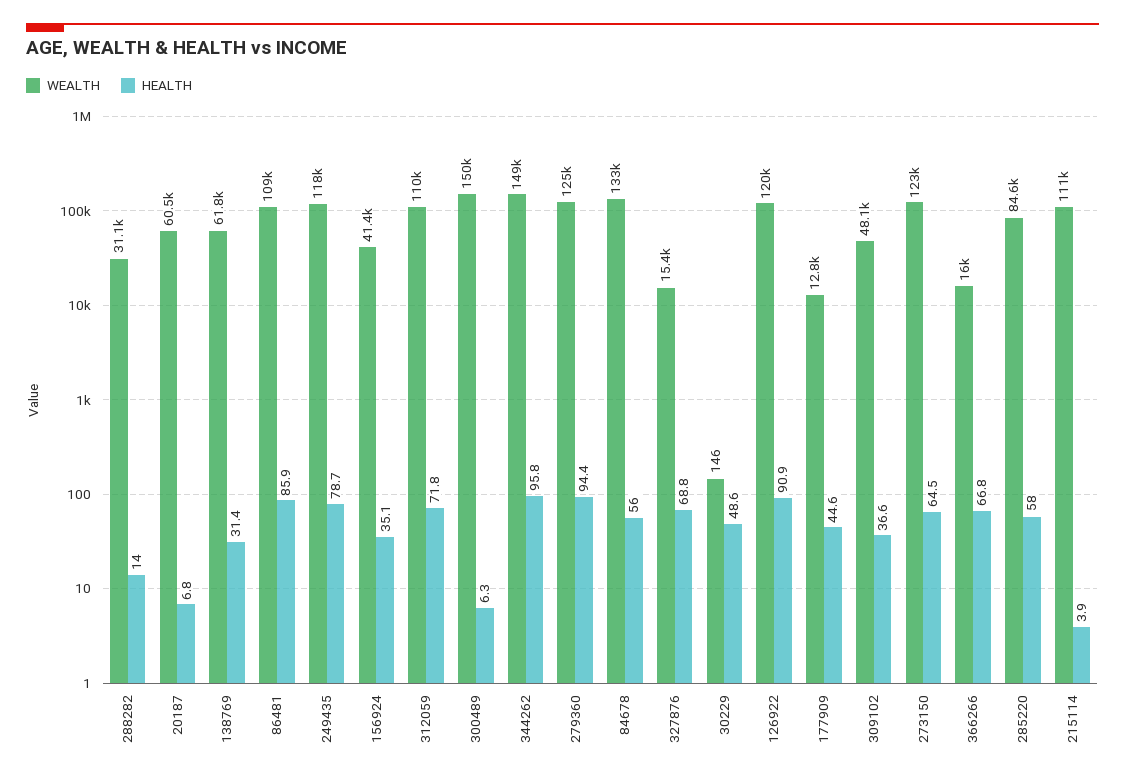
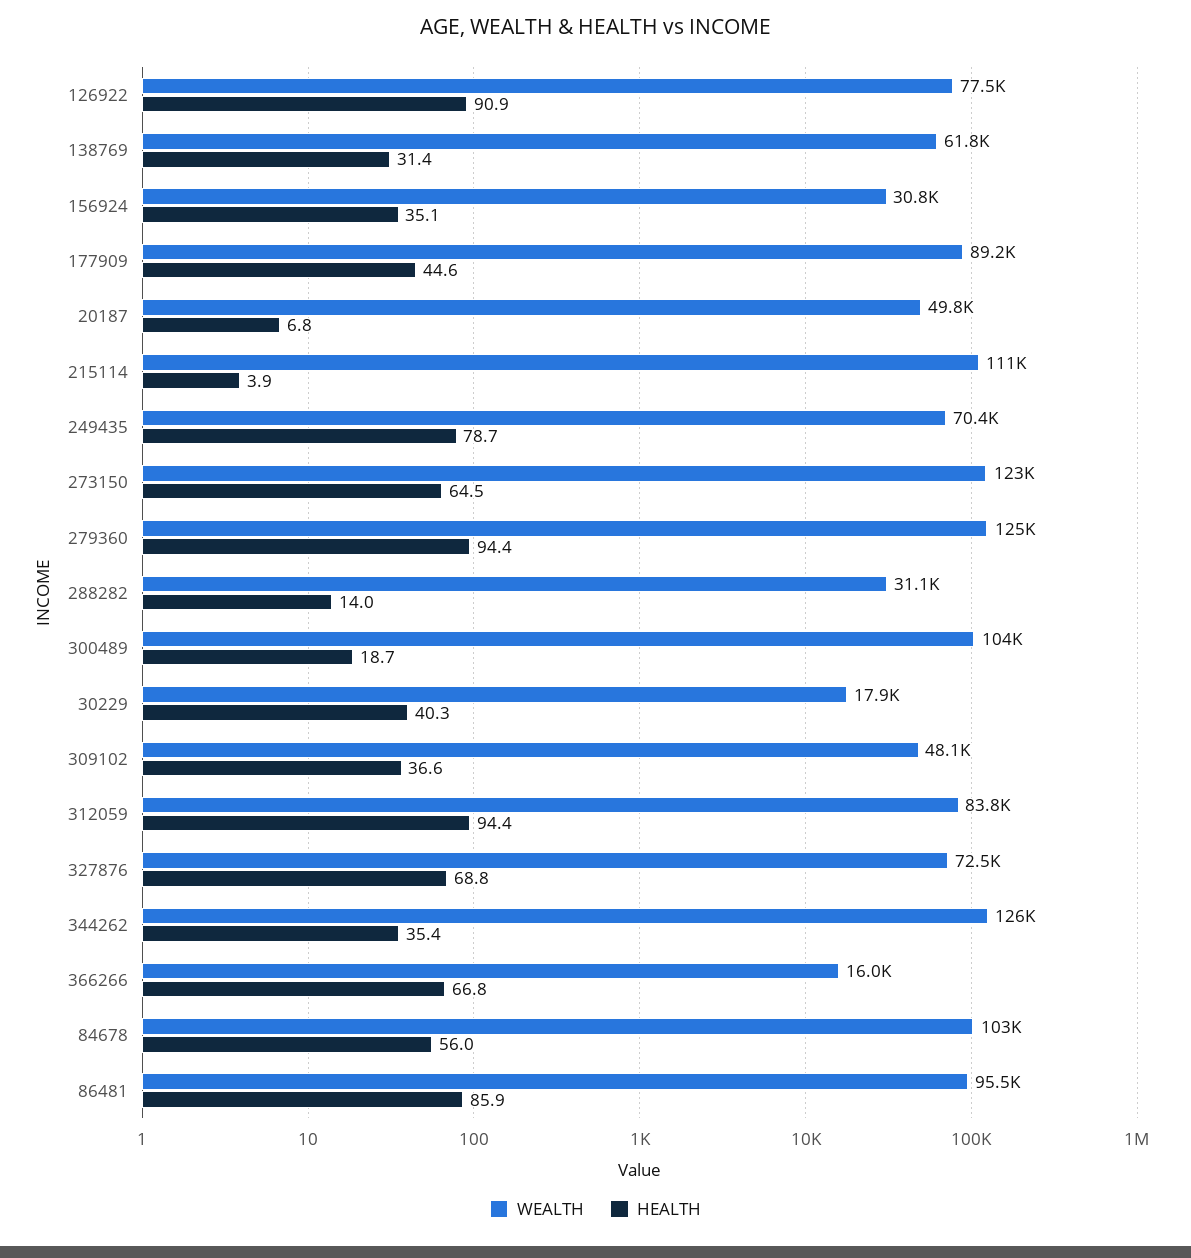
  {
    "WEALTH": {
      "288282": 31100,
-     "20187": 60500,
+     "20187": 49800,
      "138769": 61800,
-     "86481": 109000,
+     "86481": 95500,
-     "249435": 118000,
+     "249435": 70400,
-     "156924": 41400,
+     "156924": 30800,
-     "312059": 110000,
+     "312059": 83800,
-     "300489": 150000,
+     "300489": 104000,
-     "344262": 149000,
+     "344262": 126000,
      "279360": 125000,
-     "84678": 133000,
+     "84678": 103000,
-     "327876": 15400,
+     "327876": 72500,
-     "30229": 146,
+     "30229": 17900,
-     "126922": 120000,
+     "126922": 77500,
-     "177909": 12800,
+     "177909": 89200,
      "309102": 48100,
      "273150": 123000,
      "366266": 16000,
-     "285220": 84600,
      "215114": 111000
    },
    "HEALTH": {
      "288282": 14,
      "20187": 6.8,
      "138769": 31.4,
      "86481": 85.9,
      "249435": 78.7,
      "156924": 35.1,
-     "312059": 71.8,
+     "312059": 94.4,
-     "300489": 6.3,
+     "300489": 18.7,
-     "344262": 95.8,
+     "344262": 35.4,
      "279360": 94.4,
      "84678": 56,
      "327876": 68.8,
-     "30229": 48.6,
+     "30229": 40.3,
      "126922": 90.9,
      "177909": 44.6,
      "309102": 36.6,
      "273150": 64.5,
      "366266": 66.8,
-     "285220": 58,
      "215114": 3.9
    }
  }

